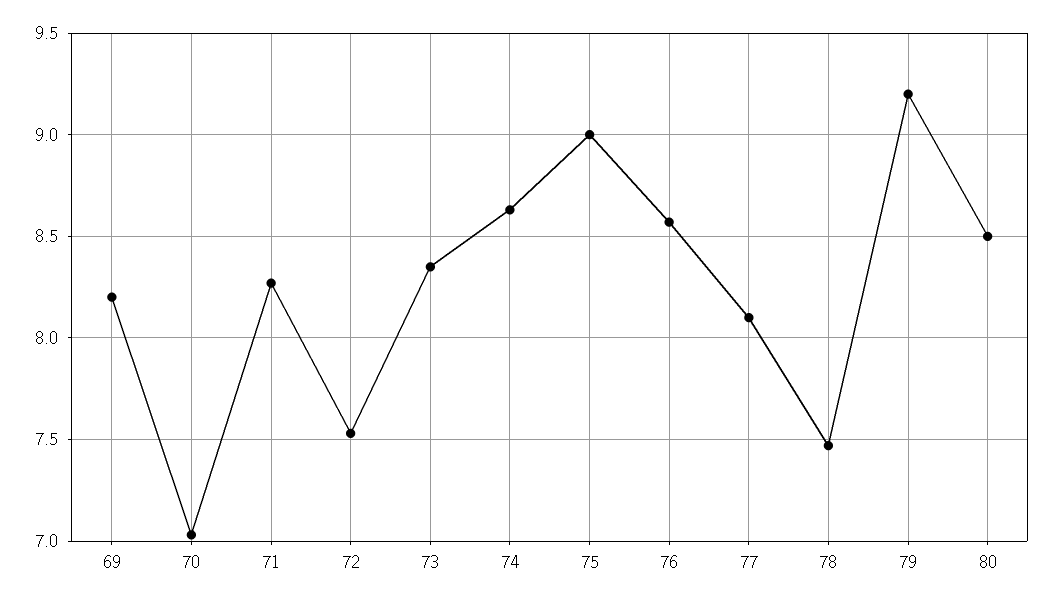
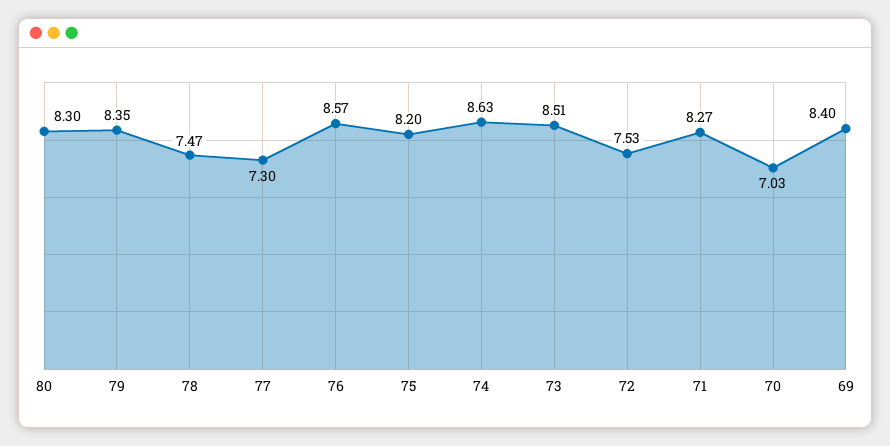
  {
-   "69": 8.2,
+   "69": 8.4,
    "70": 7.03,
    "71": 8.27,
    "72": 7.53,
-   "73": 8.35,
+   "73": 8.51,
    "74": 8.63,
-   "75": 9,
+   "75": 8.2,
    "76": 8.57,
-   "77": 8.1,
+   "77": 7.3,
    "78": 7.47,
-   "79": 9.2,
+   "79": 8.35,
-   "80": 8.5
+   "80": 8.3
  }

